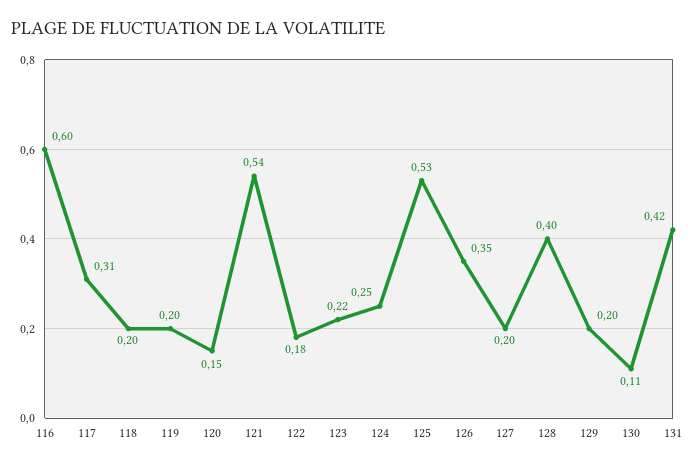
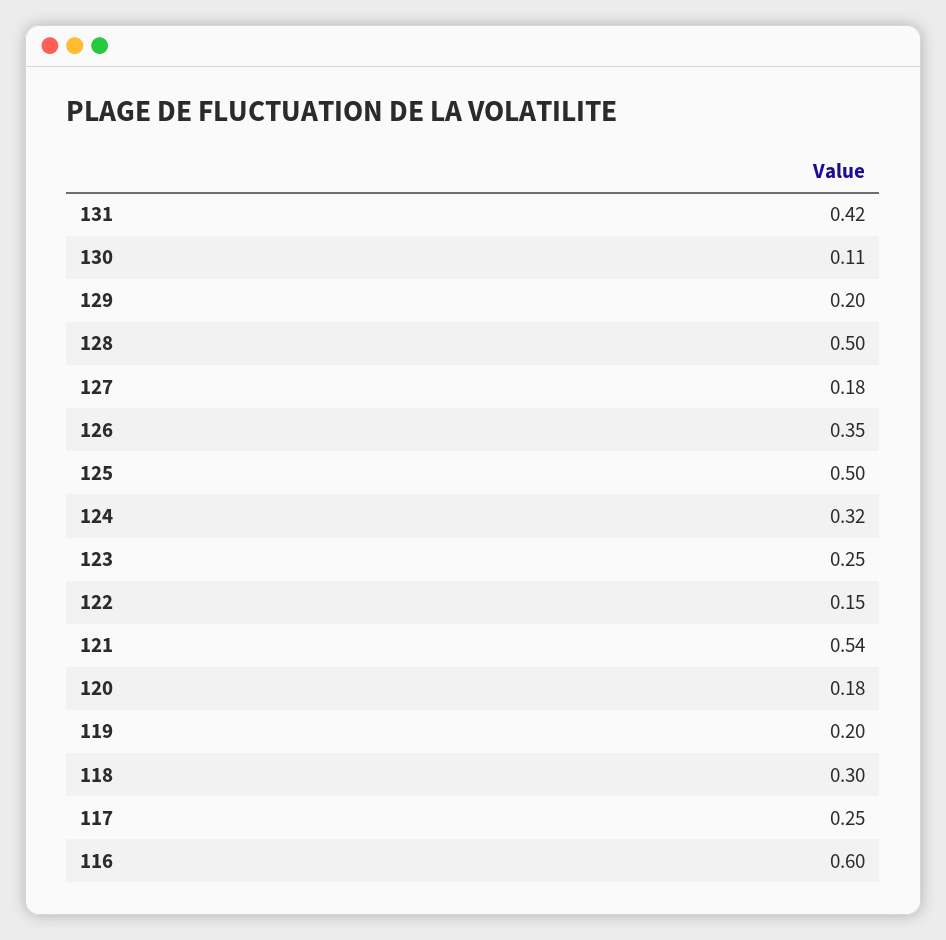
  {
    "116": 0.6,
-   "117": 0.31,
+   "117": 0.25,
-   "118": 0.2,
+   "118": 0.3,
    "119": 0.2,
-   "120": 0.15,
+   "120": 0.18,
    "121": 0.54,
-   "122": 0.18,
+   "122": 0.15,
-   "123": 0.22,
+   "123": 0.25,
-   "124": 0.25,
+   "124": 0.32,
-   "125": 0.53,
+   "125": 0.5,
    "126": 0.35,
-   "127": 0.2,
+   "127": 0.18,
-   "128": 0.4,
+   "128": 0.5,
    "129": 0.2,
    "130": 0.11,
    "131": 0.42
  }

